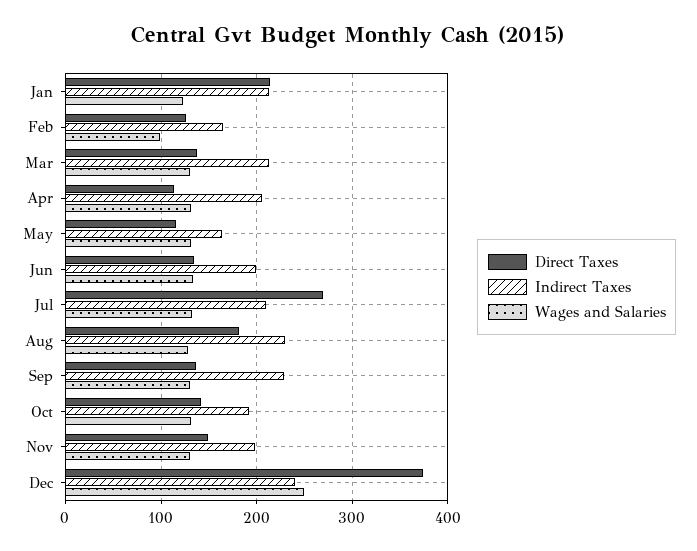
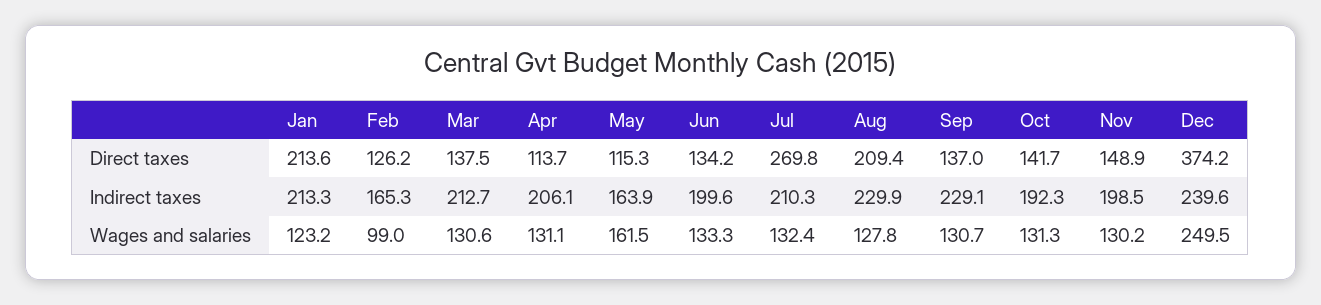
  {
    "Direct Taxes": {
      "Jan": 213.6,
      "Feb": 126.2,
      "Mar": 137.5,
      "Apr": 113.7,
      "May": 115.3,
      "Jun": 134.2,
      "Jul": 269.8,
-     "Aug": 180,
+     "Aug": 209.4,
      "Sep": 137,
      "Oct": 141.7,
      "Nov": 148.9,
      "Dec": 374.2
    },
    "Indirect Taxes": {
      "Jan": 213.3,
      "Feb": 165.3,
      "Mar": 212.7,
      "Apr": 206.1,
      "May": 163.9,
      "Jun": 199.6,
      "Jul": 210.3,
      "Aug": 229.9,
      "Sep": 229.1,
      "Oct": 192.3,
      "Nov": 198.5,
      "Dec": 239.6
    },
    "Wages and Salaries": {
      "Jan": 123.2,
      "Feb": 99,
      "Mar": 130.6,
      "Apr": 131.1,
-     "May": 130,
+     "May": 161.5,
      "Jun": 133.3,
      "Jul": 132.4,
      "Aug": 127.8,
      "Sep": 130.7,
      "Oct": 131.3,
      "Nov": 130.2,
      "Dec": 249.5
    }
  }

